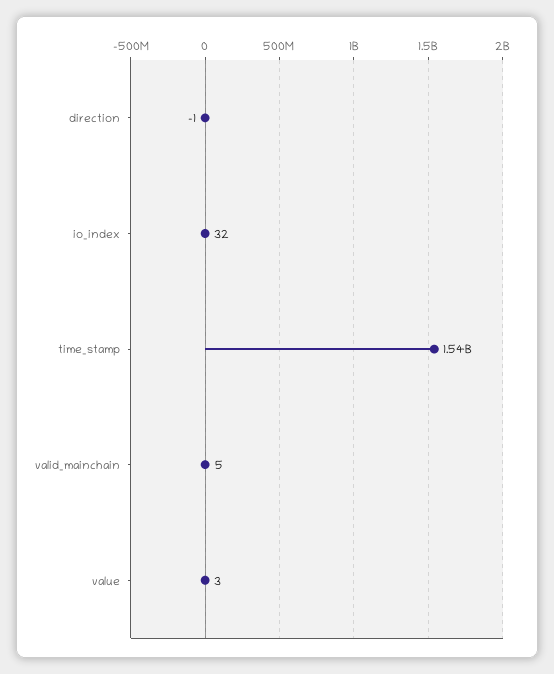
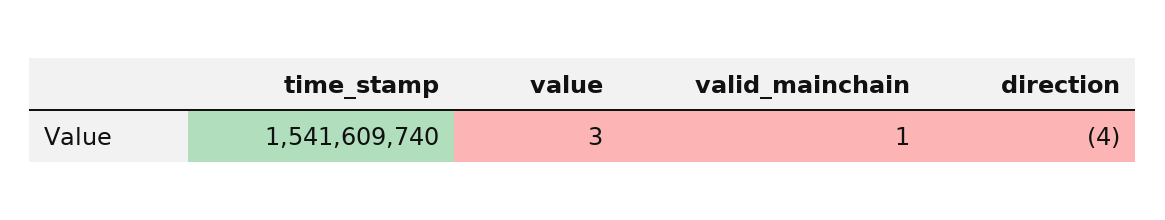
  {
-   "direction": -1,
+   "direction": -4,
-   "io_index": 32,
    "time_stamp": 1541609740,
-   "valid_mainchain": 5,
+   "valid_mainchain": 1,
    "value": 3
  }

